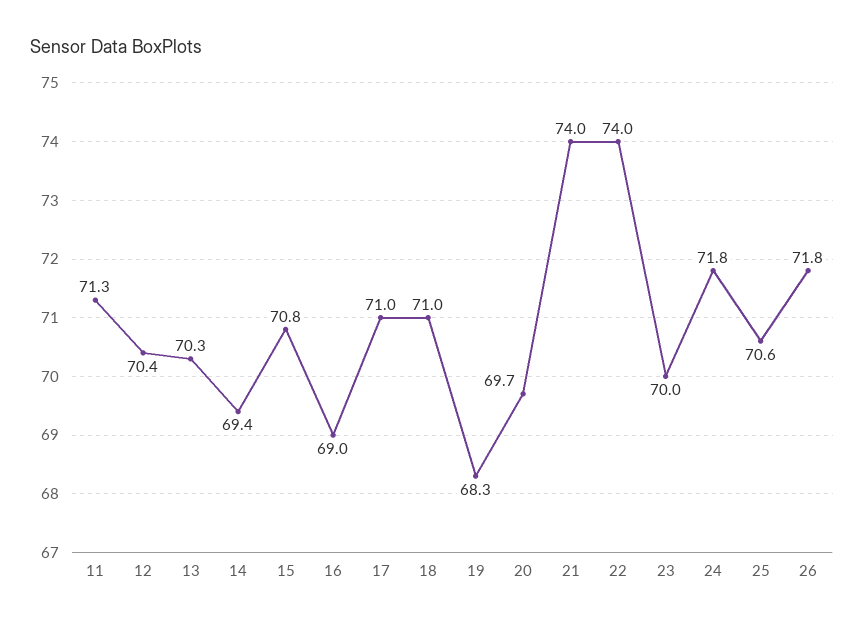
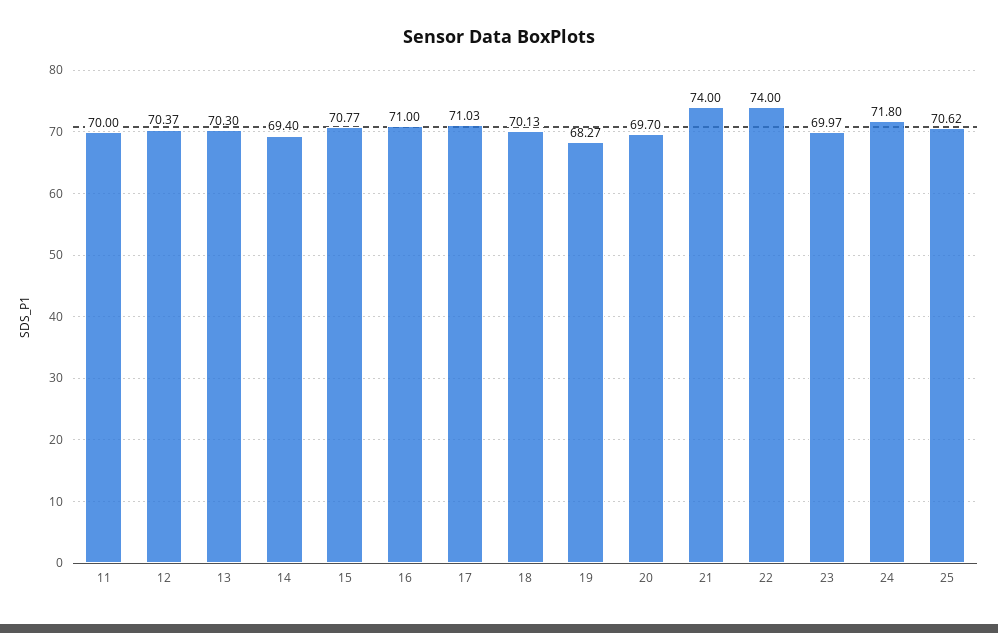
  {
-   "11": 71.3,
+   "11": 70,
    "12": 70.37,
    "13": 70.3,
    "14": 69.4,
    "15": 70.77,
-   "16": 69,
+   "16": 71,
    "17": 71.03,
-   "18": 71,
+   "18": 70.13,
    "19": 68.27,
    "20": 69.7,
    "21": 74,
    "22": 74,
    "23": 69.97,
    "24": 71.8,
-   "25": 70.62,
+   "25": 70.62
-   "26": 71.8
  }

